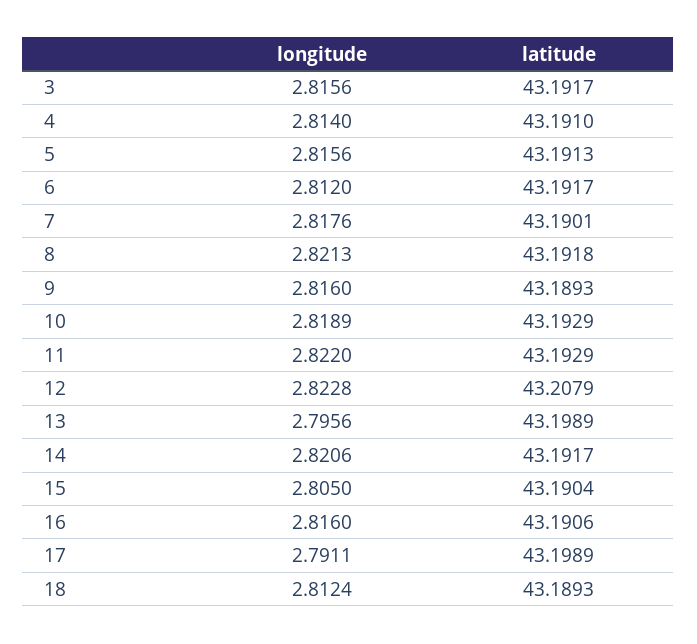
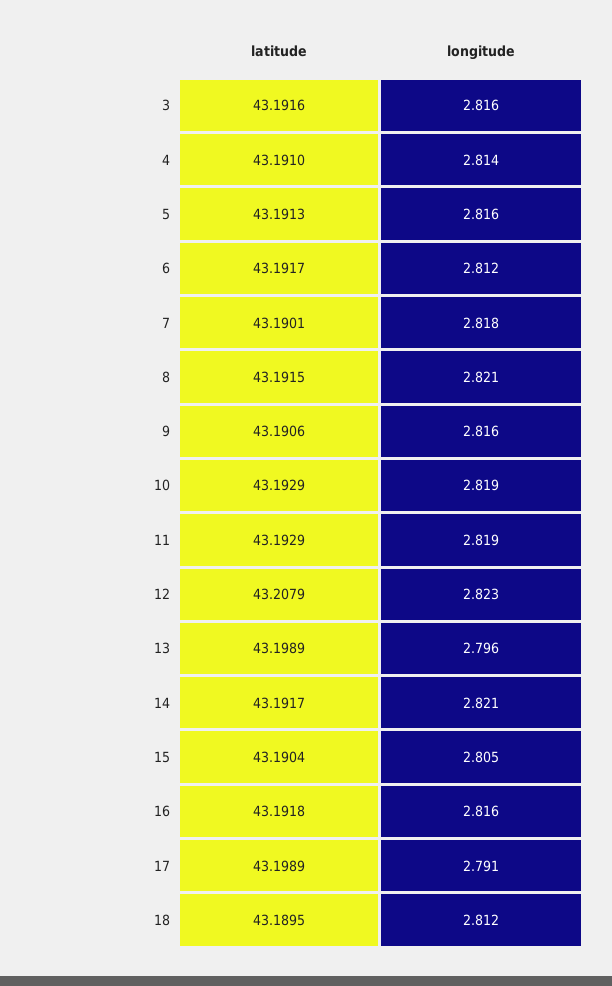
  {
    "longitude": {
      "3": 2.8156,
      "4": 2.814,
      "5": 2.8156,
      "6": 2.812,
      "7": 2.8176,
      "8": 2.8213,
      "9": 2.816,
      "10": 2.8189,
-     "11": 2.822,
+     "11": 2.819,
      "12": 2.8228,
      "13": 2.7956,
      "14": 2.8206,
      "15": 2.805,
      "16": 2.816,
      "17": 2.7911,
      "18": 2.8124
    },
    "latitude": {
-     "3": 43.1917,
+     "3": 43.1916,
      "4": 43.191,
      "5": 43.1913,
      "6": 43.1917,
      "7": 43.1901,
-     "8": 43.1918,
+     "8": 43.1915,
-     "9": 43.1893,
+     "9": 43.1906,
      "10": 43.1929,
      "11": 43.1929,
      "12": 43.2079,
      "13": 43.1989,
      "14": 43.1917,
      "15": 43.1904,
-     "16": 43.1906,
+     "16": 43.1918,
      "17": 43.1989,
-     "18": 43.1893
+     "18": 43.1895
    }
  }

